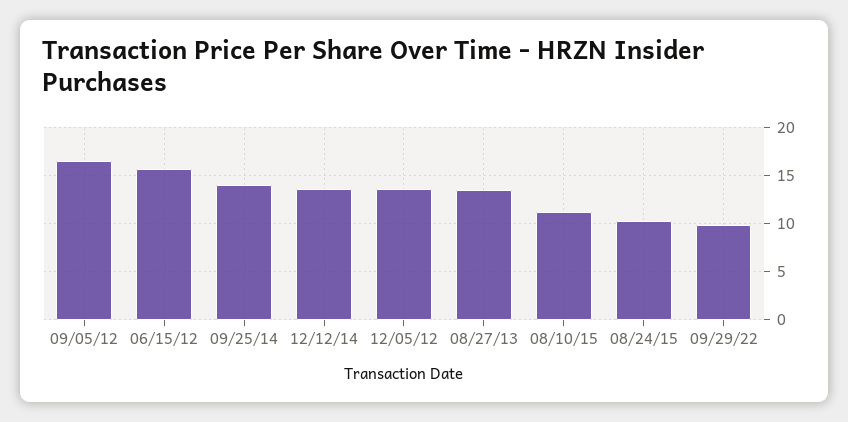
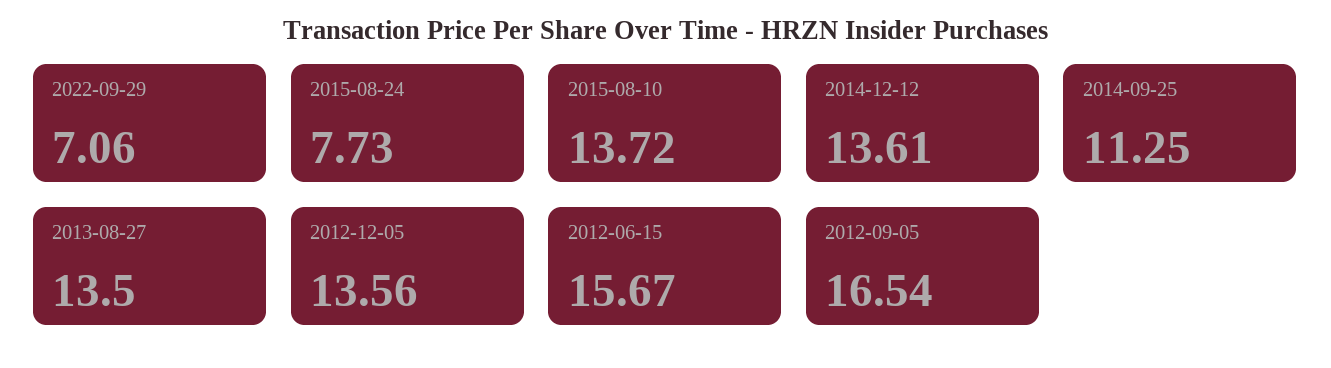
  {
    "09/05/12": 16.54,
    "06/15/12": 15.67,
-   "09/25/14": 14,
+   "09/25/14": 11.25,
    "12/12/14": 13.61,
    "12/05/12": 13.56,
    "08/27/13": 13.5,
-   "08/10/15": 11,
+   "08/10/15": 13.72,
-   "08/24/15": 10,
+   "08/24/15": 7.73,
-   "09/29/22": 10
+   "09/29/22": 7.06
  }

